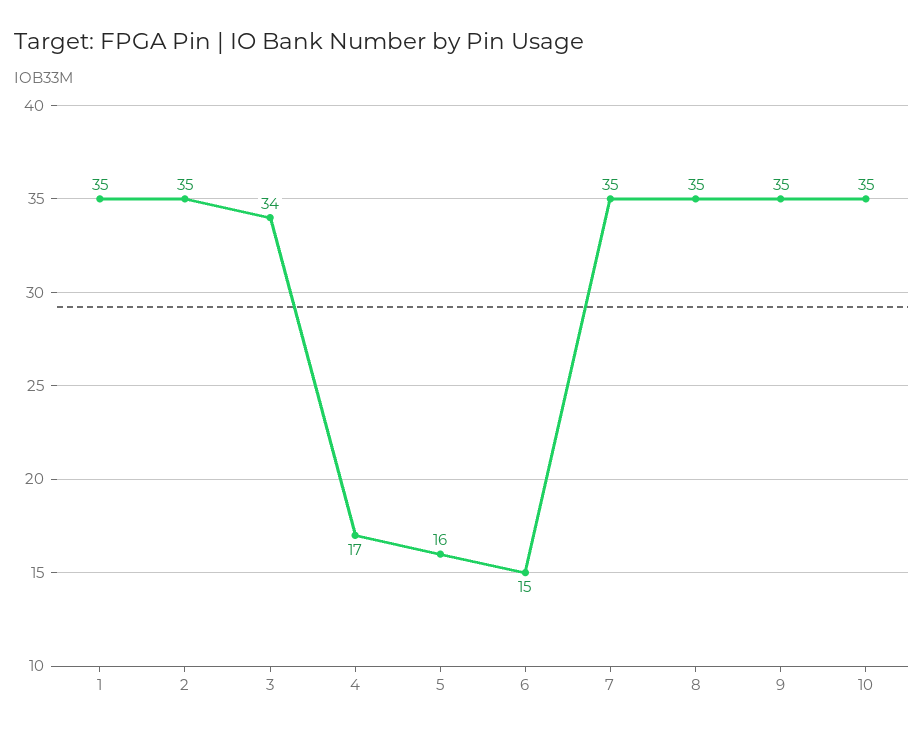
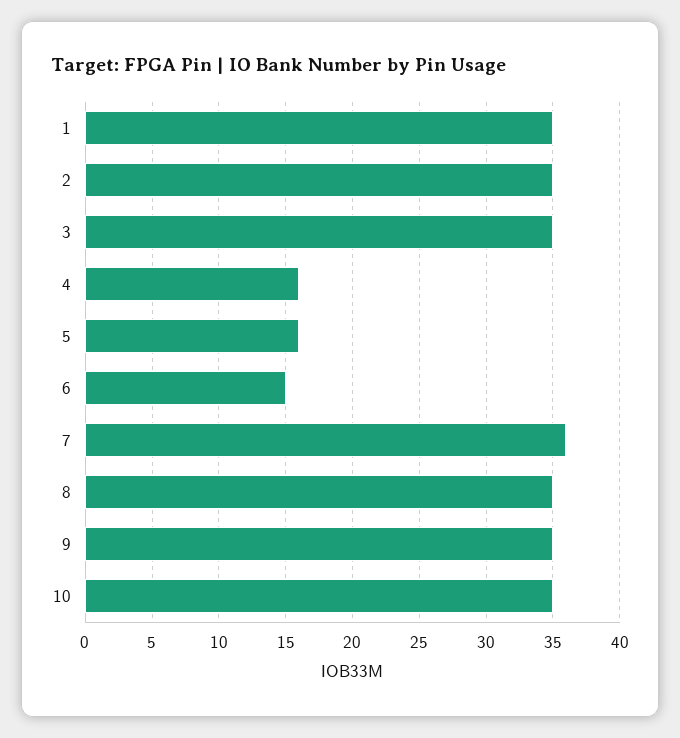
  {
    "1": 35,
    "2": 35,
-   "3": 34,
+   "3": 35,
-   "4": 17,
+   "4": 16,
    "5": 16,
    "6": 15,
-   "7": 35,
+   "7": 36,
    "8": 35,
    "9": 35,
    "10": 35
  }

